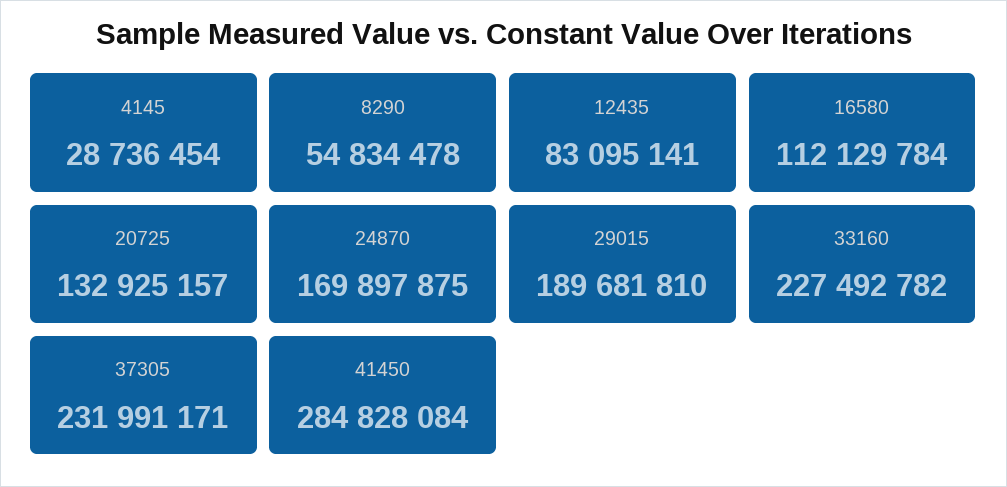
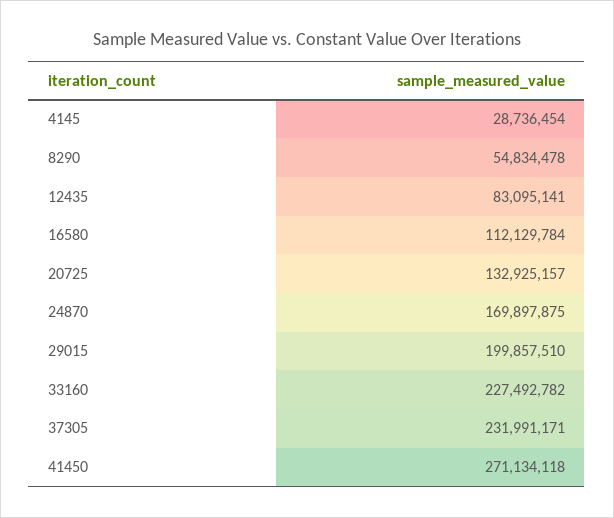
  {
    "4145": 28736454,
    "8290": 54834478,
    "12435": 83095141,
    "16580": 112129784,
    "20725": 132925157,
    "24870": 169897875,
-   "29015": 189681810,
+   "29015": 199857510,
    "33160": 227492782,
    "37305": 231991171,
-   "41450": 284828084
+   "41450": 271134118
  }

